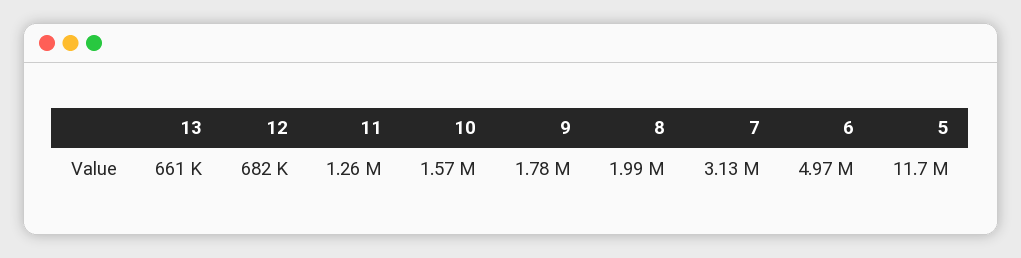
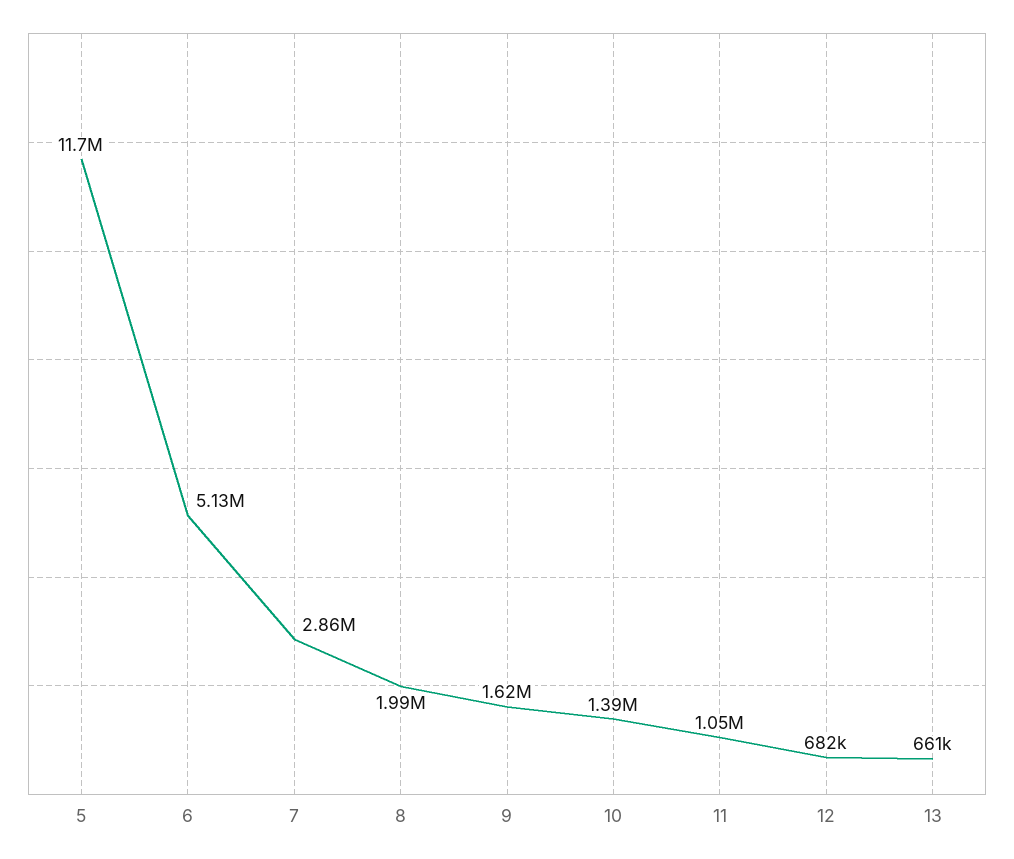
  {
    "13": 661000,
    "12": 682000,
-   "11": 1260000,
+   "11": 1050000,
-   "10": 1570000,
+   "10": 1390000,
-   "9": 1780000,
+   "9": 1620000,
    "8": 1990000,
-   "7": 3130000,
+   "7": 2860000,
-   "6": 4970000,
+   "6": 5130000,
    "5": 11700000
  }

